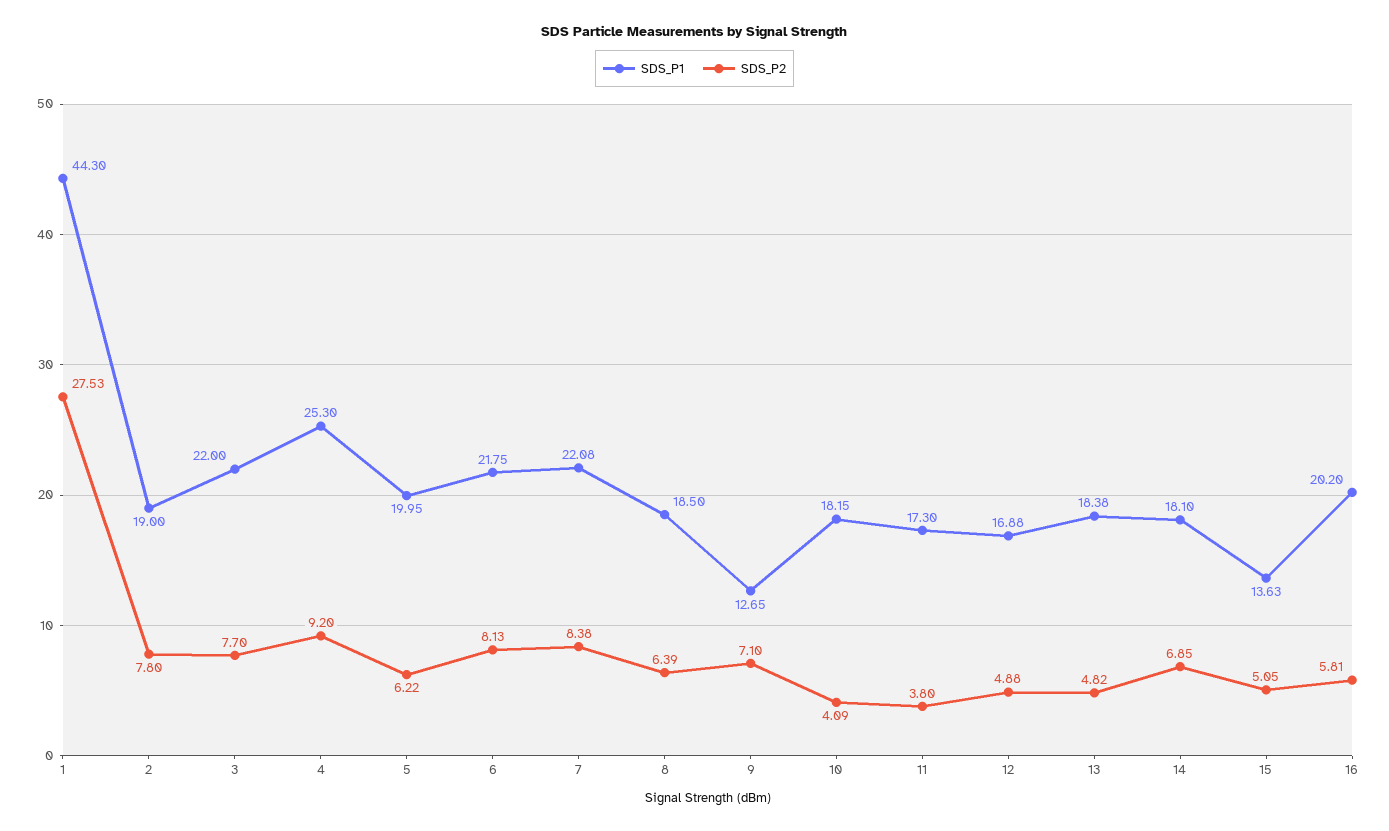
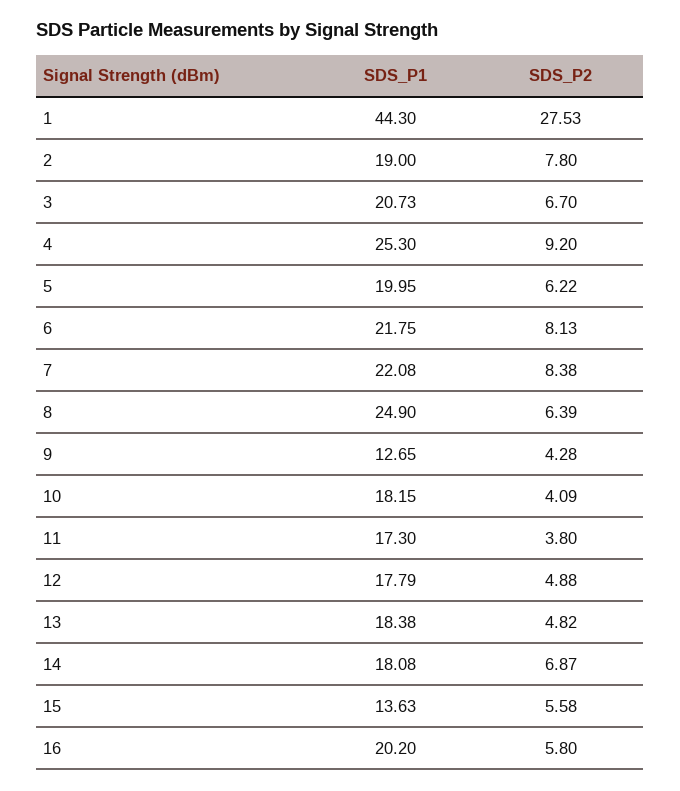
  {
    "SDS_P1": {
      "1": 44.3,
      "2": 19,
-     "3": 22,
+     "3": 20.73,
      "4": 25.3,
      "5": 19.95,
      "6": 21.75,
      "7": 22.08,
-     "8": 18.5,
+     "8": 24.9,
      "9": 12.65,
      "10": 18.15,
      "11": 17.3,
-     "12": 16.88,
+     "12": 17.79,
      "13": 18.38,
-     "14": 18.1,
+     "14": 18.08,
      "15": 13.63,
      "16": 20.2
    },
    "SDS_P2": {
      "1": 27.53,
      "2": 7.8,
-     "3": 7.7,
+     "3": 6.7,
      "4": 9.2,
      "5": 6.22,
      "6": 8.13,
      "7": 8.38,
      "8": 6.39,
-     "9": 7.1,
+     "9": 4.28,
      "10": 4.09,
      "11": 3.8,
      "12": 4.88,
      "13": 4.82,
-     "14": 6.85,
+     "14": 6.87,
-     "15": 5.05,
+     "15": 5.58,
-     "16": 5.81
+     "16": 5.8
    }
  }

